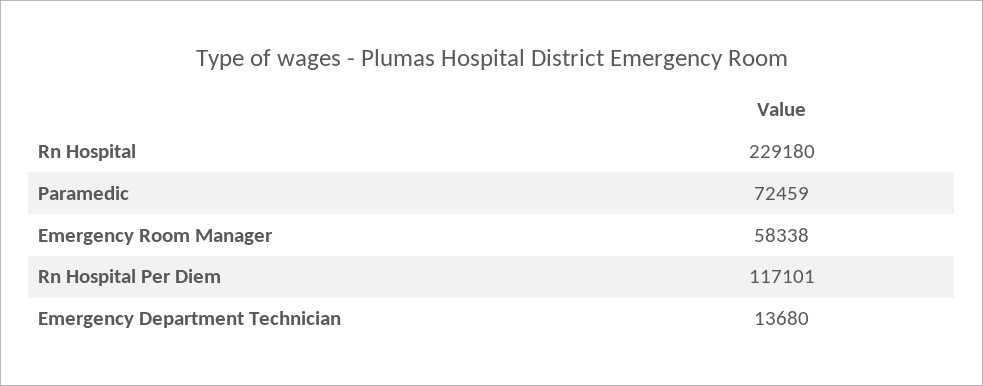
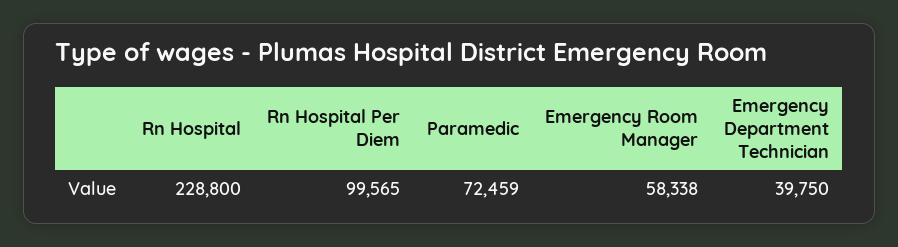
  {
-   "Rn Hospital": 229180,
+   "Rn Hospital": 228800,
    "Paramedic": 72459,
    "Emergency Room Manager": 58338,
-   "Rn Hospital Per Diem": 117101,
+   "Rn Hospital Per Diem": 99565,
-   "Emergency Department Technician": 13680
+   "Emergency Department Technician": 39750
  }

